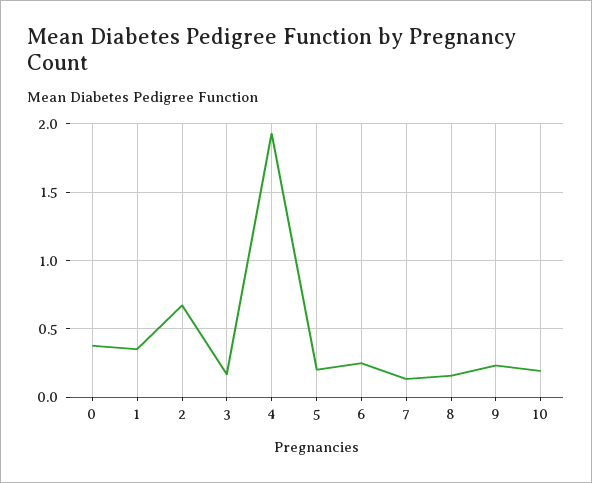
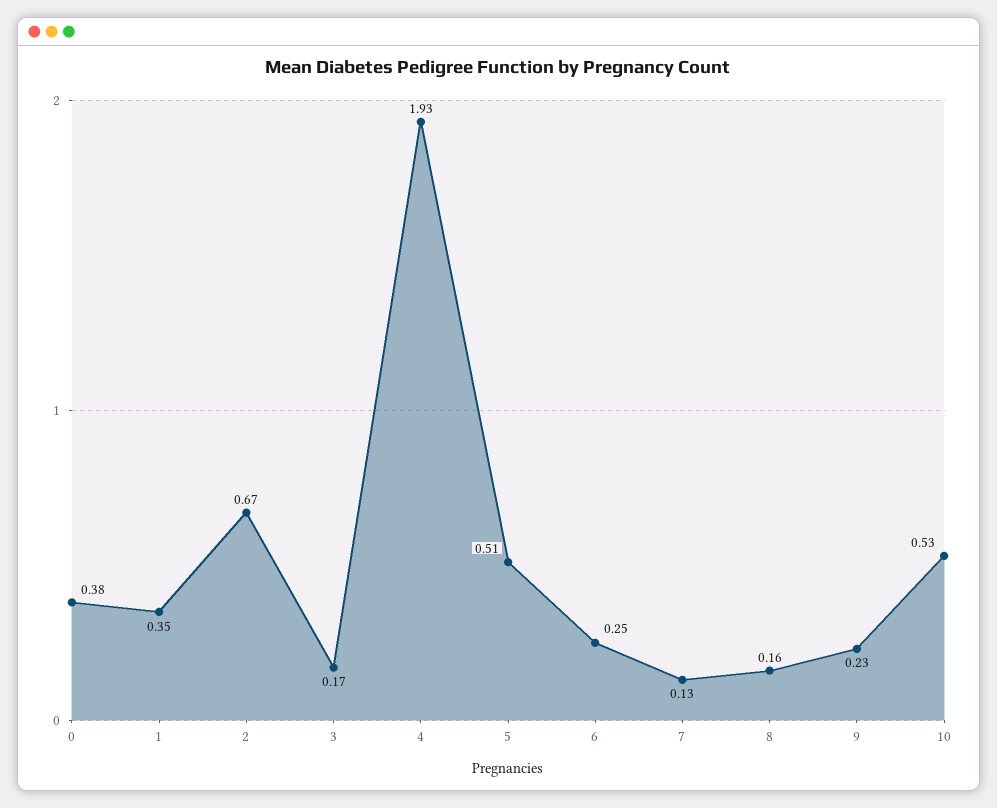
  {
    "0": 0.38,
    "1": 0.35,
    "2": 0.67,
    "3": 0.17,
    "4": 1.93,
-   "5": 0.2,
+   "5": 0.51,
    "6": 0.25,
    "7": 0.13,
    "8": 0.16,
    "9": 0.23,
-   "10": 0.2
+   "10": 0.53
  }

